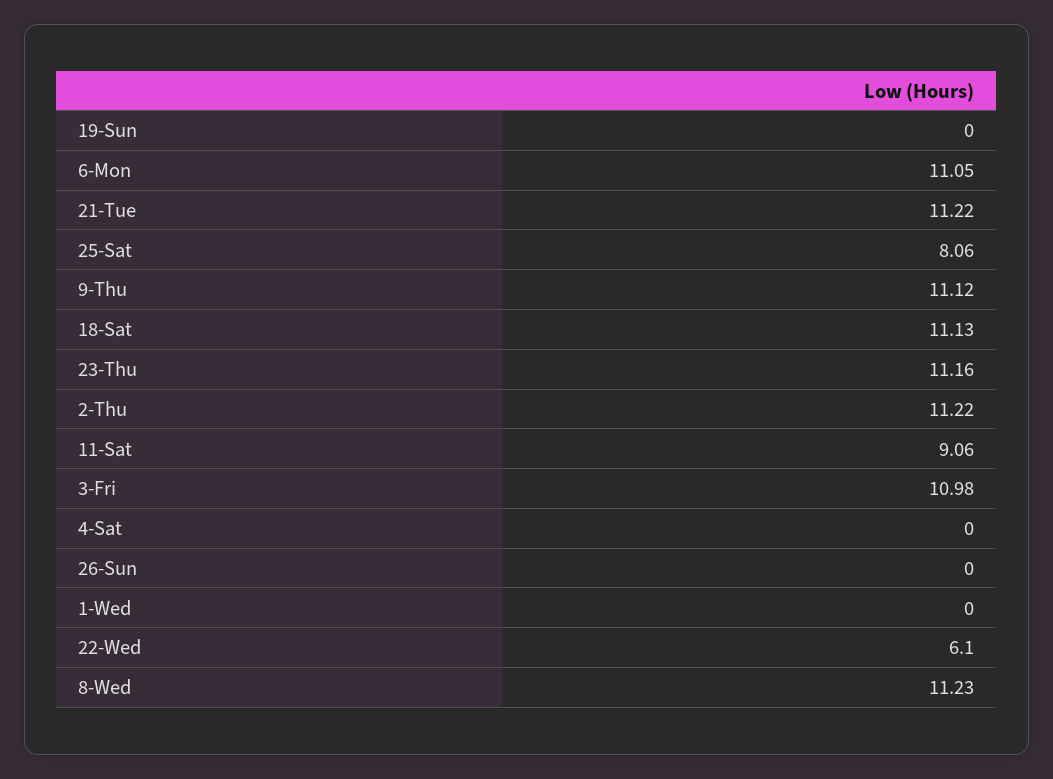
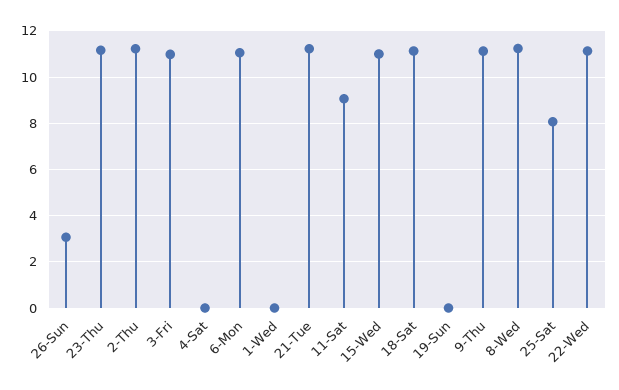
  {
    "19-Sun": 0,
    "6-Mon": 11.05,
    "21-Tue": 11.22,
    "25-Sat": 8.06,
    "9-Thu": 11.12,
    "18-Sat": 11.13,
    "23-Thu": 11.16,
    "2-Thu": 11.22,
    "11-Sat": 9.06,
    "3-Fri": 10.98,
    "4-Sat": 0,
-   "26-Sun": 0,
+   "26-Sun": 3,
    "1-Wed": 0,
-   "22-Wed": 6.1,
+   "22-Wed": 11,
-   "8-Wed": 11.23
+   "8-Wed": 11.23,
+   "15-Wed": 11
  }

